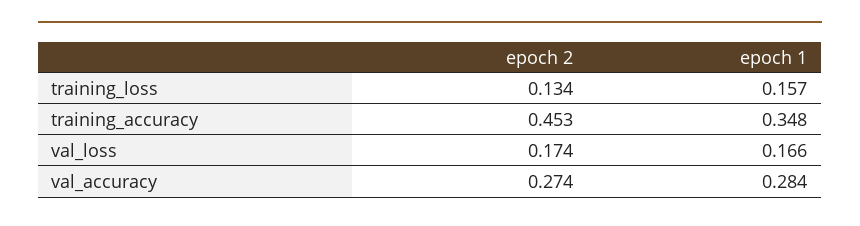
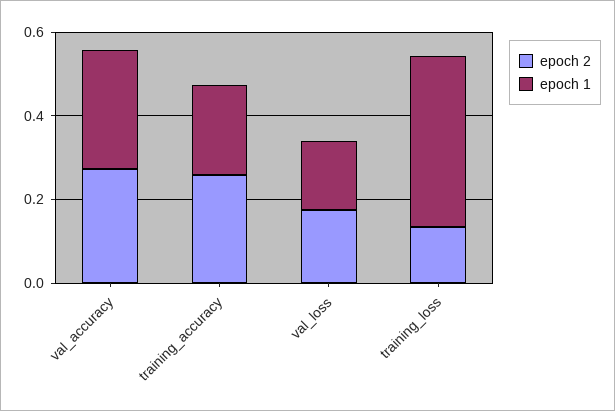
  {
    "epoch 2": {
      "training_loss": 0.134,
-     "training_accuracy": 0.453,
+     "training_accuracy": 0.25,
      "val_loss": 0.174,
      "val_accuracy": 0.274
    },
    "epoch 1": {
-     "training_loss": 0.157,
+     "training_loss": 0.4,
-     "training_accuracy": 0.348,
+     "training_accuracy": 0.2,
      "val_loss": 0.166,
      "val_accuracy": 0.284
    }
  }

